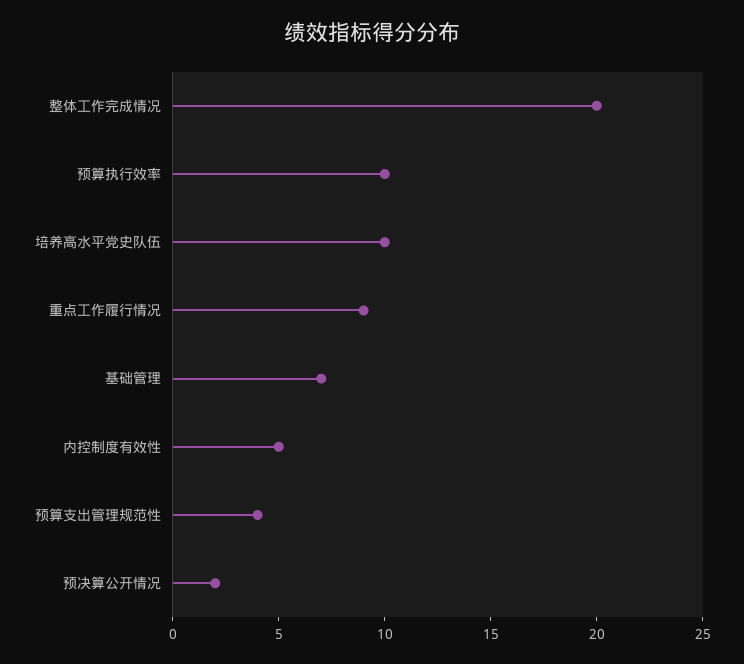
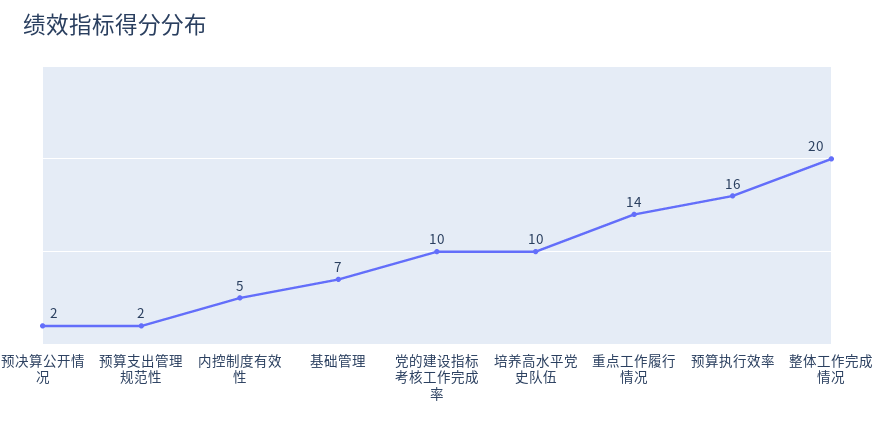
  {
    "整体工作完成情况": 20,
-   "预算执行效率": 10,
+   "预算执行效率": 16,
    "培养高水平党史队伍": 10,
-   "重点工作履行情况": 9,
+   "重点工作履行情况": 14,
    "基础管理": 7,
    "内控制度有效性": 5,
-   "预算支出管理规范性": 4,
+   "预算支出管理规范性": 2,
-   "预决算公开情况": 2
+   "预决算公开情况": 2,
+   "党的建设指标考核工作完成率": 10
  }

